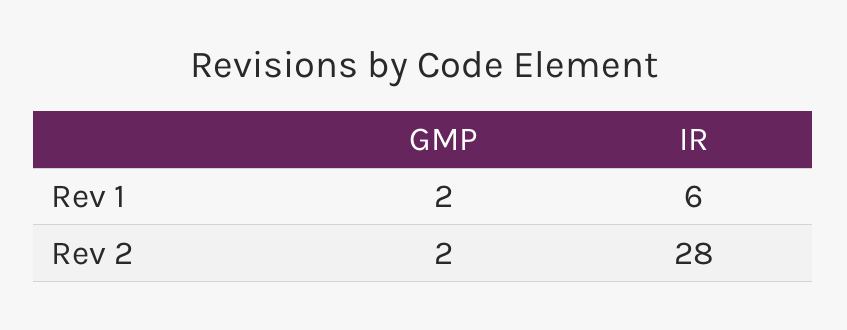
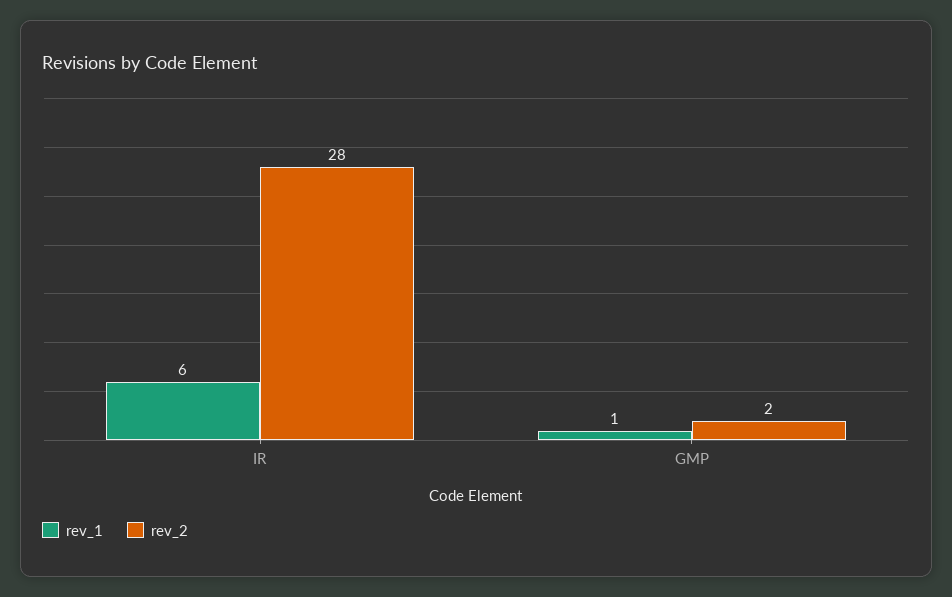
  {
    "Rev 1": {
-     "GMP": 2,
+     "GMP": 1,
      "IR": 6
    },
    "Rev 2": {
      "GMP": 2,
      "IR": 28
    }
  }

